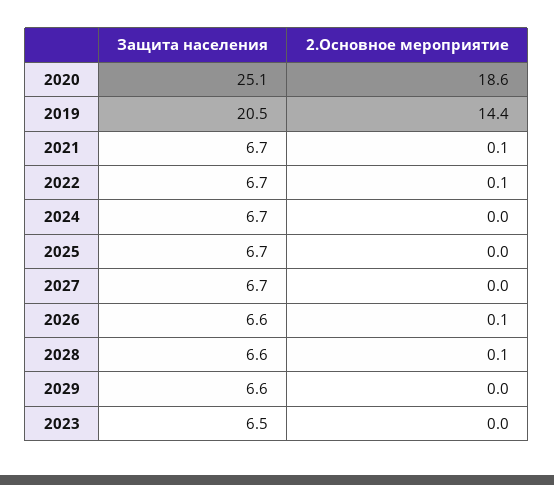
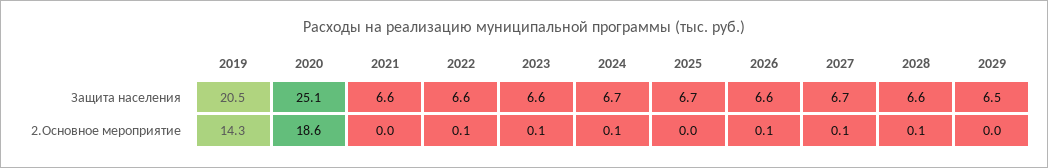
  {
    "Защита населения": {
      "2020": 25.1,
      "2019": 20.5,
-     "2021": 6.7,
+     "2021": 6.6,
-     "2022": 6.7,
+     "2022": 6.6,
      "2024": 6.7,
      "2025": 6.7,
      "2027": 6.7,
      "2026": 6.6,
      "2028": 6.6,
-     "2029": 6.6,
+     "2029": 6.5,
-     "2023": 6.5
+     "2023": 6.6
    },
    "2.Основное мероприятие": {
      "2020": 18.6,
-     "2019": 14.4,
+     "2019": 14.3,
-     "2021": 0.1,
+     "2021": 0,
      "2022": 0.1,
-     "2024": 0,
+     "2024": 0.1,
      "2025": 0,
-     "2027": 0,
+     "2027": 0.1,
      "2026": 0.1,
      "2028": 0.1,
      "2029": 0,
-     "2023": 0
+     "2023": 0.1
    }
  }

